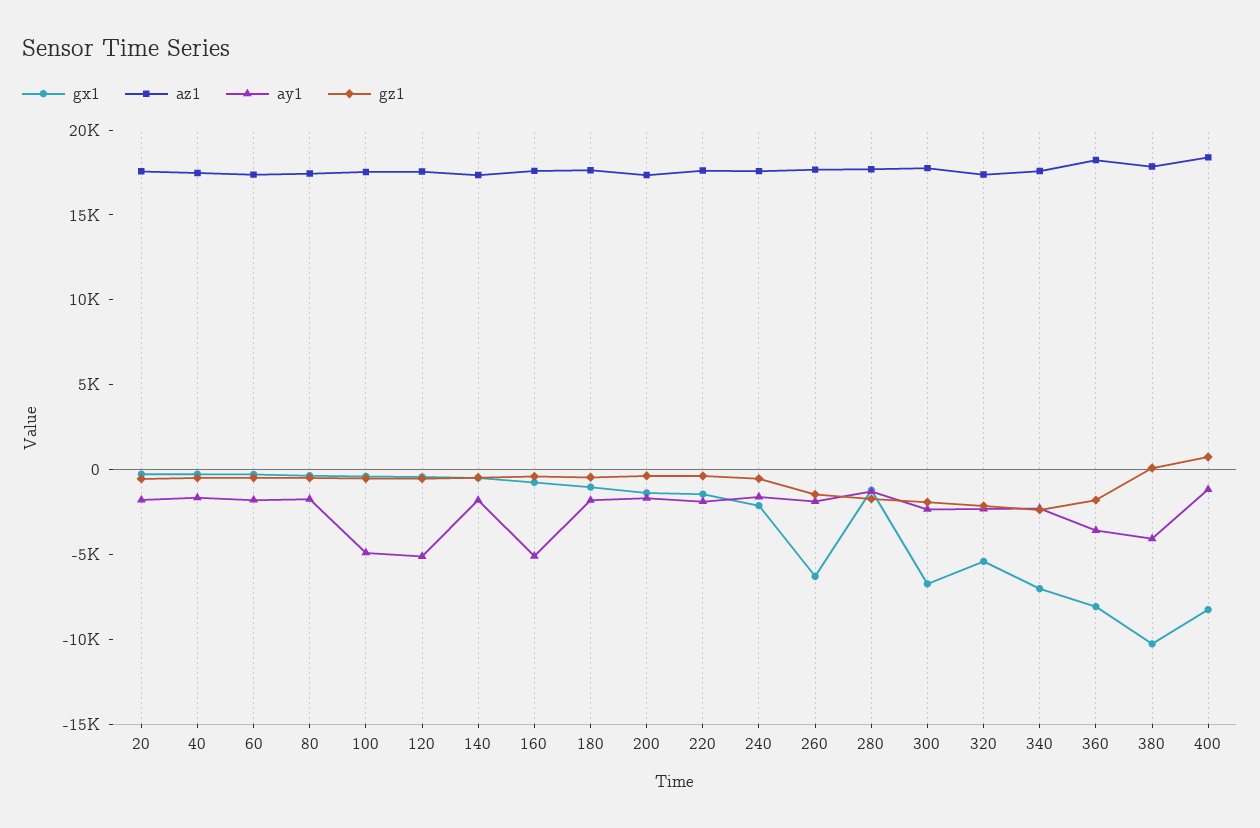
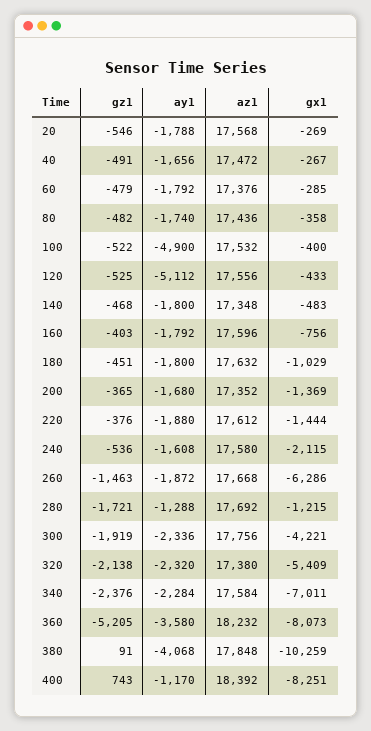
  {
    "gx1": {
      "20": -269,
      "40": -267,
      "60": -285,
      "80": -358,
      "100": -400,
      "120": -433,
      "140": -483,
      "160": -756,
      "180": -1029,
      "200": -1369,
      "220": -1444,
      "240": -2115,
      "260": -6286,
      "280": -1215,
-     "300": -7000,
+     "300": -4221,
      "320": -5409,
      "340": -7011,
      "360": -8073,
      "380": -10259,
      "400": -8251
    },
    "az1": {
      "20": 17568,
      "40": 17472,
      "60": 17376,
      "80": 17436,
      "100": 17532,
      "120": 17556,
      "140": 17348,
      "160": 17596,
      "180": 17632,
      "200": 17352,
      "220": 17612,
      "240": 17580,
      "260": 17668,
      "280": 17692,
      "300": 17756,
      "320": 17380,
      "340": 17584,
      "360": 18232,
      "380": 17848,
      "400": 18392
    },
    "ay1": {
      "20": -1788,
      "40": -1656,
      "60": -1792,
      "80": -1740,
      "100": -4900,
      "120": -5112,
      "140": -1800,
-     "160": -5000,
+     "160": -1792,
      "180": -1800,
      "200": -1680,
      "220": -1880,
      "240": -1608,
      "260": -1872,
      "280": -1288,
      "300": -2336,
      "320": -2320,
      "340": -2284,
      "360": -3580,
      "380": -4068,
      "400": -1170
    },
    "gz1": {
      "20": -546,
      "40": -491,
      "60": -479,
      "80": -482,
      "100": -522,
      "120": -525,
      "140": -468,
      "160": -403,
      "180": -451,
      "200": -365,
      "220": -376,
      "240": -536,
      "260": -1463,
      "280": -1721,
      "300": -1919,
      "320": -2138,
      "340": -2376,
-     "360": -2000,
+     "360": -5205,
      "380": 91,
      "400": 743
    }
  }

